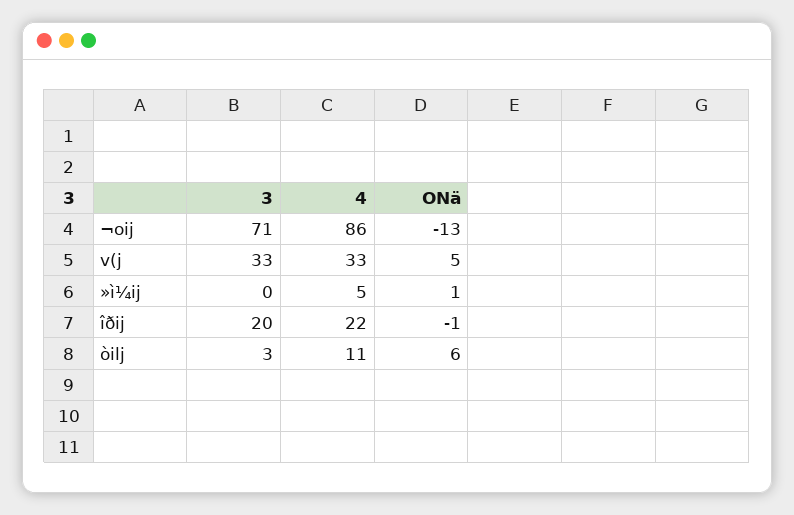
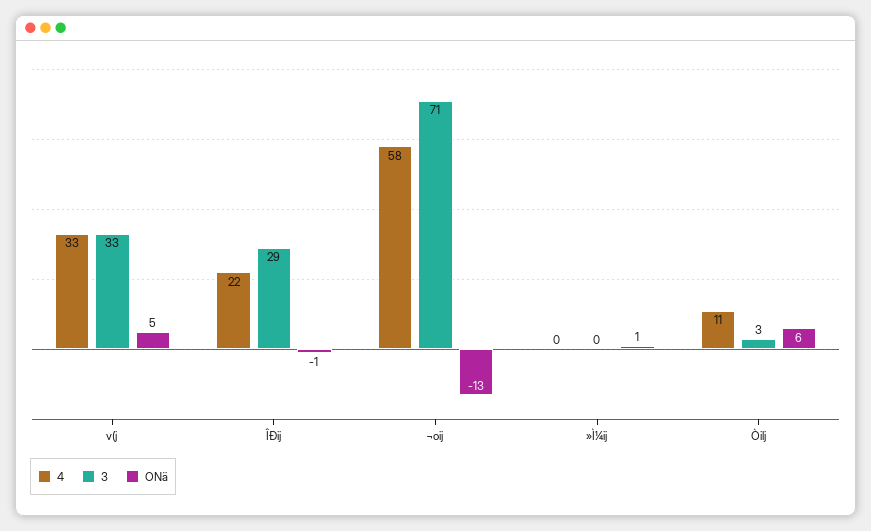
  {
    "3": {
      "¬oij": 71,
      "v(j": 33,
      "»ì¼ij": 0,
-     "îðij": 20,
+     "îðij": 29,
      "òilj": 3
    },
    "4": {
-     "¬oij": 86,
+     "¬oij": 58,
      "v(j": 33,
-     "»ì¼ij": 5,
+     "»ì¼ij": 0,
      "îðij": 22,
      "òilj": 11
    },
    "ONä": {
      "¬oij": -13,
      "v(j": 5,
      "»ì¼ij": 1,
      "îðij": -1,
      "òilj": 6
    }
  }

